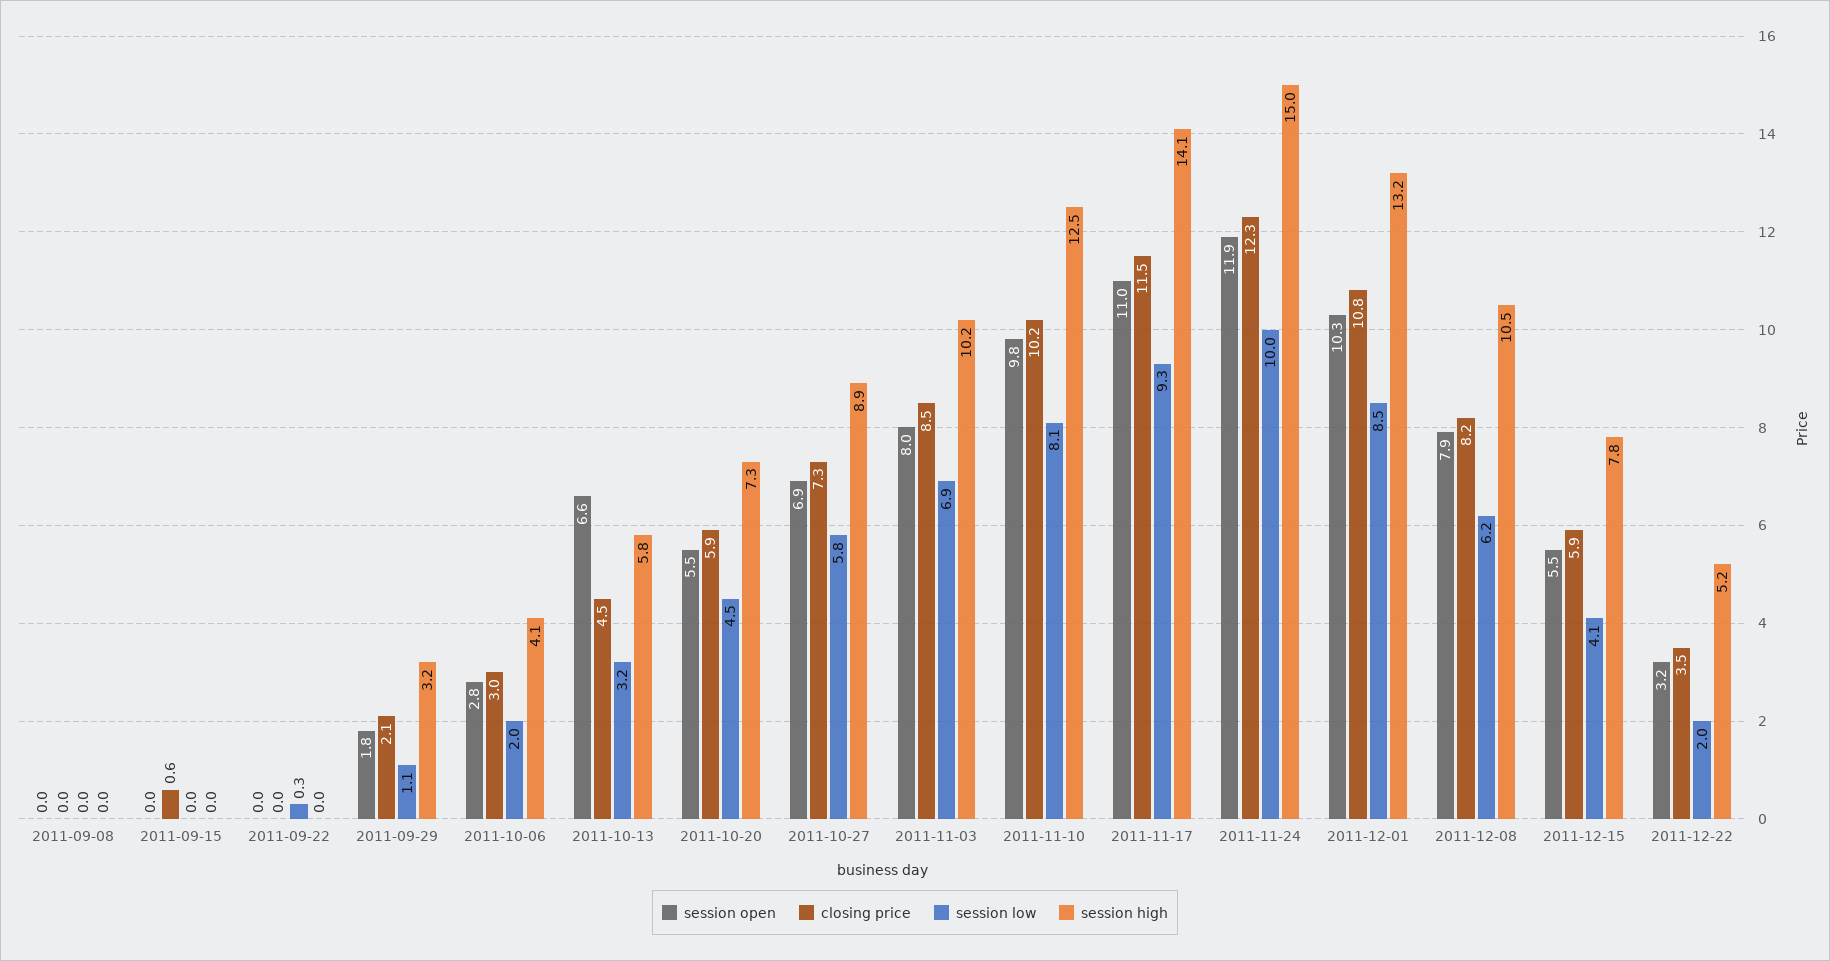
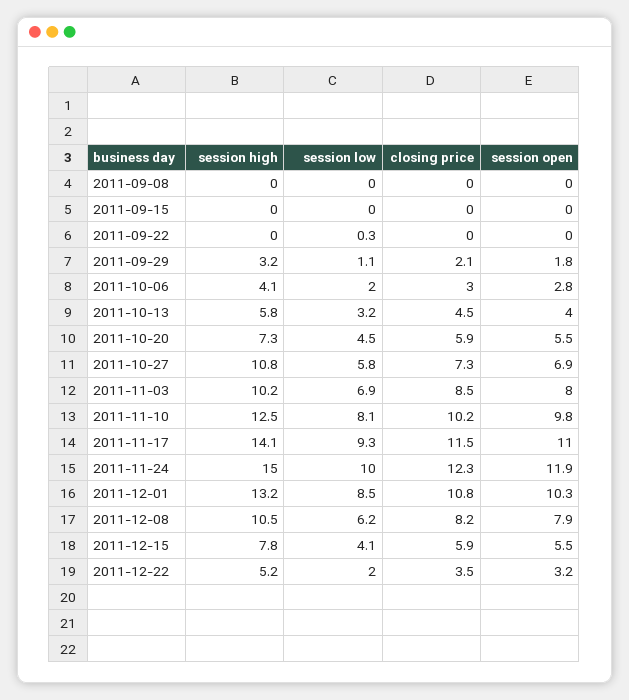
  {
    "session open": {
      "2011-09-08": 0,
      "2011-09-15": 0,
      "2011-09-22": 0,
      "2011-09-29": 1.8,
      "2011-10-06": 2.8,
-     "2011-10-13": 6.6,
+     "2011-10-13": 4,
      "2011-10-20": 5.5,
      "2011-10-27": 6.9,
      "2011-11-03": 8,
      "2011-11-10": 9.8,
      "2011-11-17": 11,
      "2011-11-24": 11.9,
      "2011-12-01": 10.3,
      "2011-12-08": 7.9,
      "2011-12-15": 5.5,
      "2011-12-22": 3.2
    },
    "closing price": {
      "2011-09-08": 0,
-     "2011-09-15": 0.6,
+     "2011-09-15": 0,
      "2011-09-22": 0,
      "2011-09-29": 2.1,
      "2011-10-06": 3,
      "2011-10-13": 4.5,
      "2011-10-20": 5.9,
      "2011-10-27": 7.3,
      "2011-11-03": 8.5,
      "2011-11-10": 10.2,
      "2011-11-17": 11.5,
      "2011-11-24": 12.3,
      "2011-12-01": 10.8,
      "2011-12-08": 8.2,
      "2011-12-15": 5.9,
      "2011-12-22": 3.5
    },
    "session low": {
      "2011-09-08": 0,
      "2011-09-15": 0,
      "2011-09-22": 0.3,
      "2011-09-29": 1.1,
      "2011-10-06": 2,
      "2011-10-13": 3.2,
      "2011-10-20": 4.5,
      "2011-10-27": 5.8,
      "2011-11-03": 6.9,
      "2011-11-10": 8.1,
      "2011-11-17": 9.3,
      "2011-11-24": 10,
      "2011-12-01": 8.5,
      "2011-12-08": 6.2,
      "2011-12-15": 4.1,
      "2011-12-22": 2
    },
    "session high": {
      "2011-09-08": 0,
      "2011-09-15": 0,
      "2011-09-22": 0,
      "2011-09-29": 3.2,
      "2011-10-06": 4.1,
      "2011-10-13": 5.8,
      "2011-10-20": 7.3,
-     "2011-10-27": 8.9,
+     "2011-10-27": 10.8,
      "2011-11-03": 10.2,
      "2011-11-10": 12.5,
      "2011-11-17": 14.1,
      "2011-11-24": 15,
      "2011-12-01": 13.2,
      "2011-12-08": 10.5,
      "2011-12-15": 7.8,
      "2011-12-22": 5.2
    }
  }

